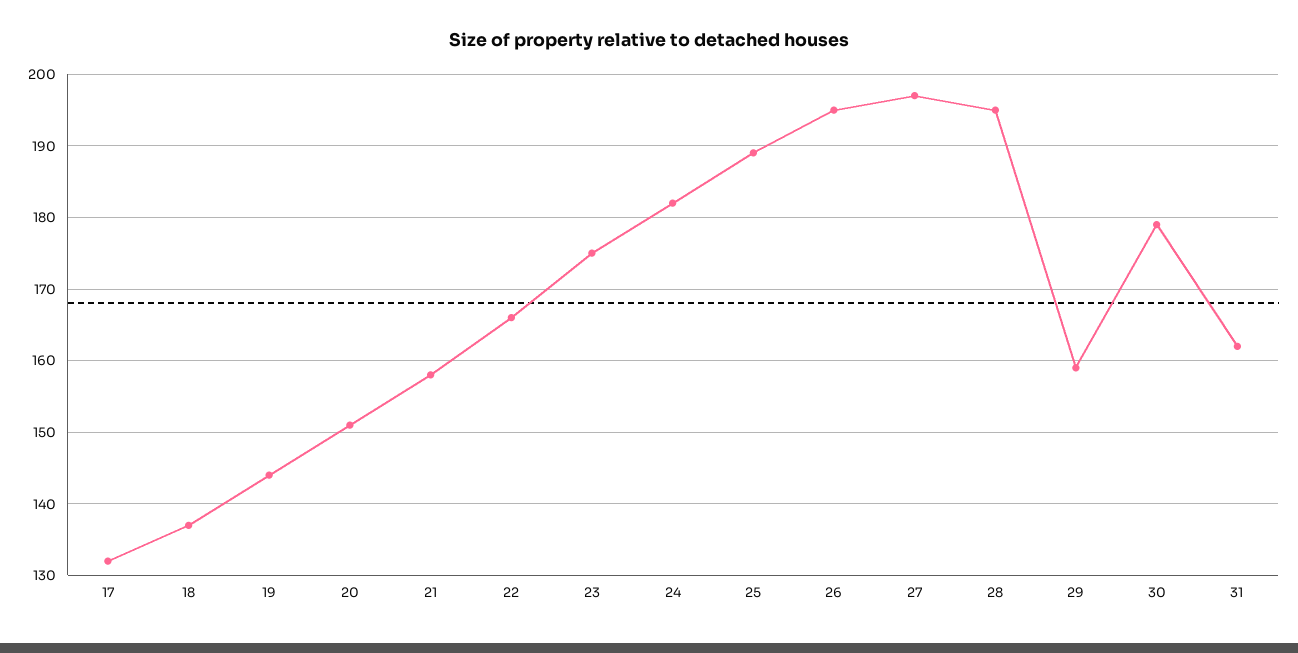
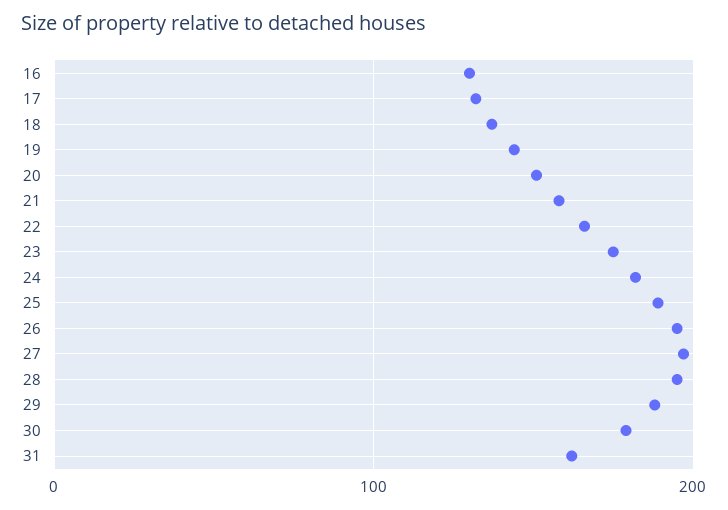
  {
    "17": 132,
    "18": 137,
    "19": 144,
    "20": 151,
    "21": 158,
    "22": 166,
    "23": 175,
    "24": 182,
    "25": 189,
    "26": 195,
    "27": 197,
    "28": 195,
-   "29": 159,
+   "29": 190,
    "30": 179,
-   "31": 162
+   "31": 162,
+   "16": 130
  }

